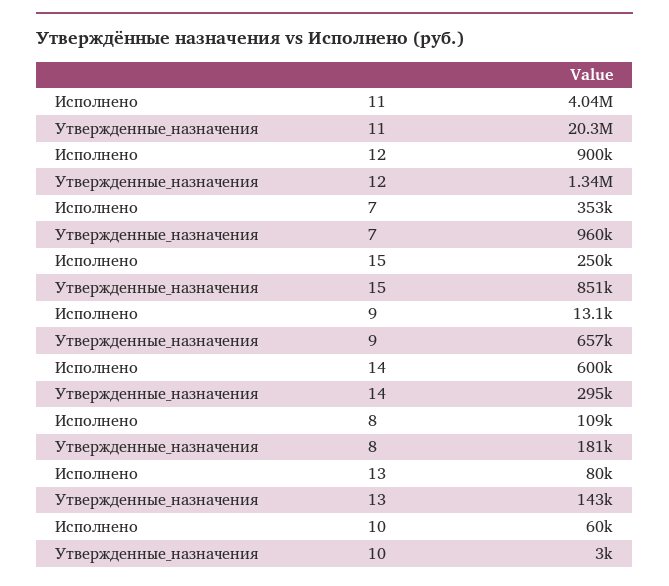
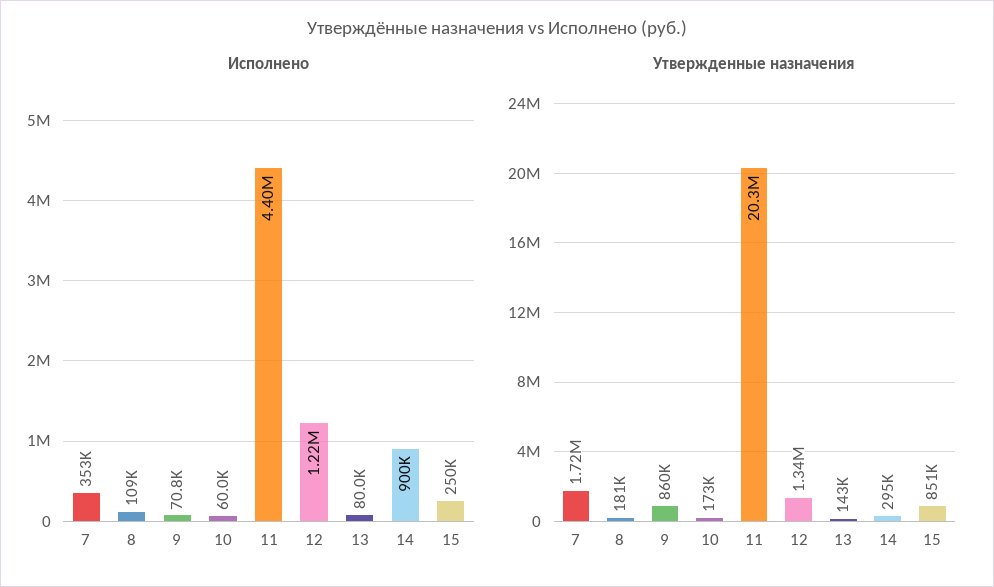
  {
    "Исполнено": {
-     "11": 4040000,
+     "11": 4400000,
-     "12": 900000,
+     "12": 1220000,
      "7": 353000,
      "15": 250000,
-     "9": 13100,
+     "9": 70800,
-     "14": 600000,
+     "14": 900000,
      "8": 109000,
      "13": 80000,
      "10": 60000
    },
    "Утвержденные_назначения": {
      "11": 20300000,
      "12": 1340000,
-     "7": 960000,
+     "7": 1720000,
      "15": 851000,
-     "9": 657000,
+     "9": 860000,
      "14": 295000,
      "8": 181000,
      "13": 143000,
-     "10": 3000
+     "10": 173000
    }
  }

